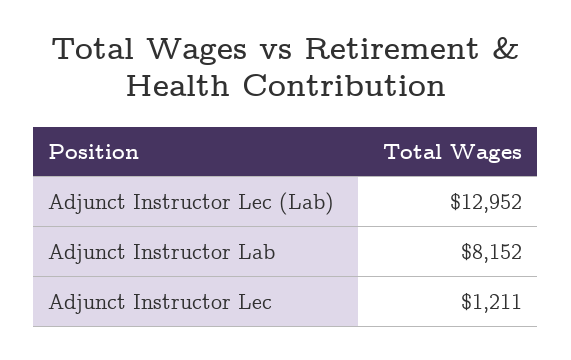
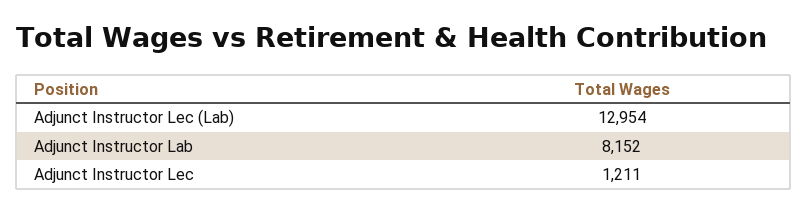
  {
-   "Adjunct Instructor Lec (Lab)": 12952,
+   "Adjunct Instructor Lec (Lab)": 12954,
    "Adjunct Instructor Lab": 8152,
    "Adjunct Instructor Lec": 1211
  }

